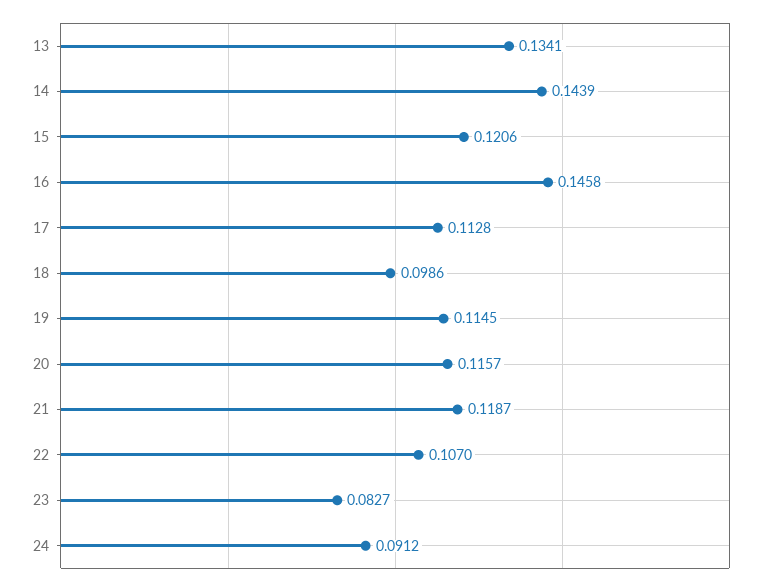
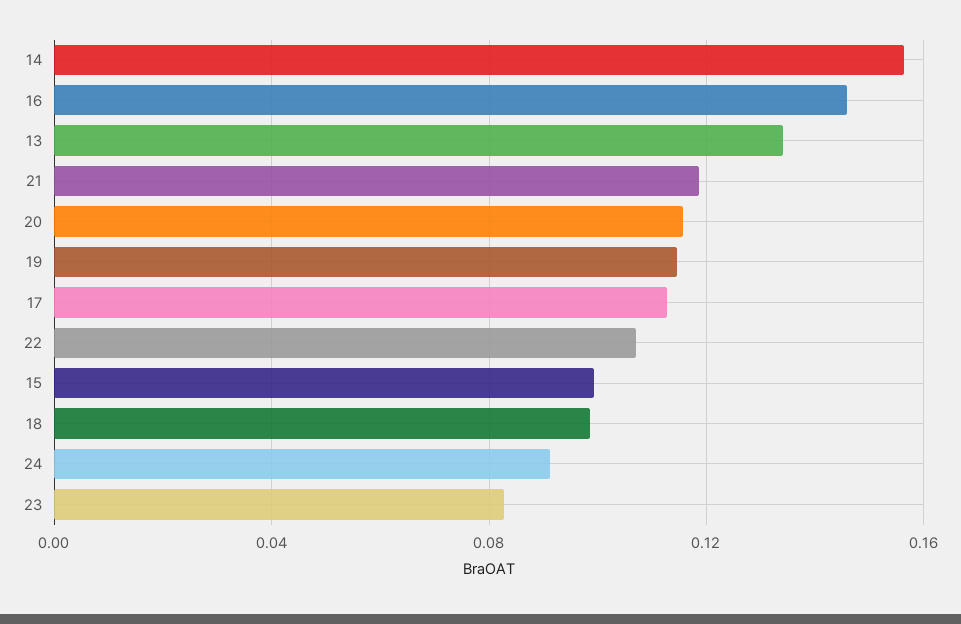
  {
    "13": 0.1341,
-   "14": 0.1439,
+   "14": 0.155,
-   "15": 0.1206,
+   "15": 0.1,
    "16": 0.1458,
    "17": 0.1128,
    "18": 0.0986,
    "19": 0.1145,
    "20": 0.1157,
    "21": 0.1187,
    "22": 0.107,
    "23": 0.0827,
    "24": 0.0912
  }

